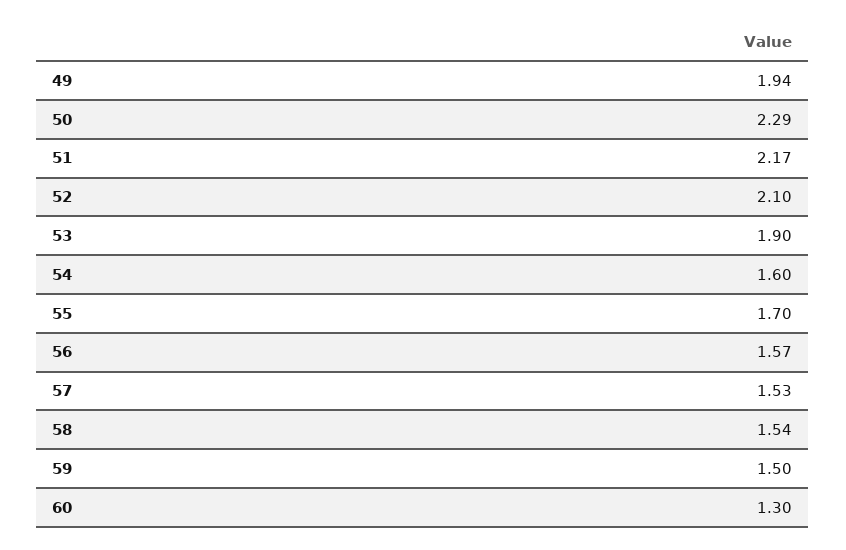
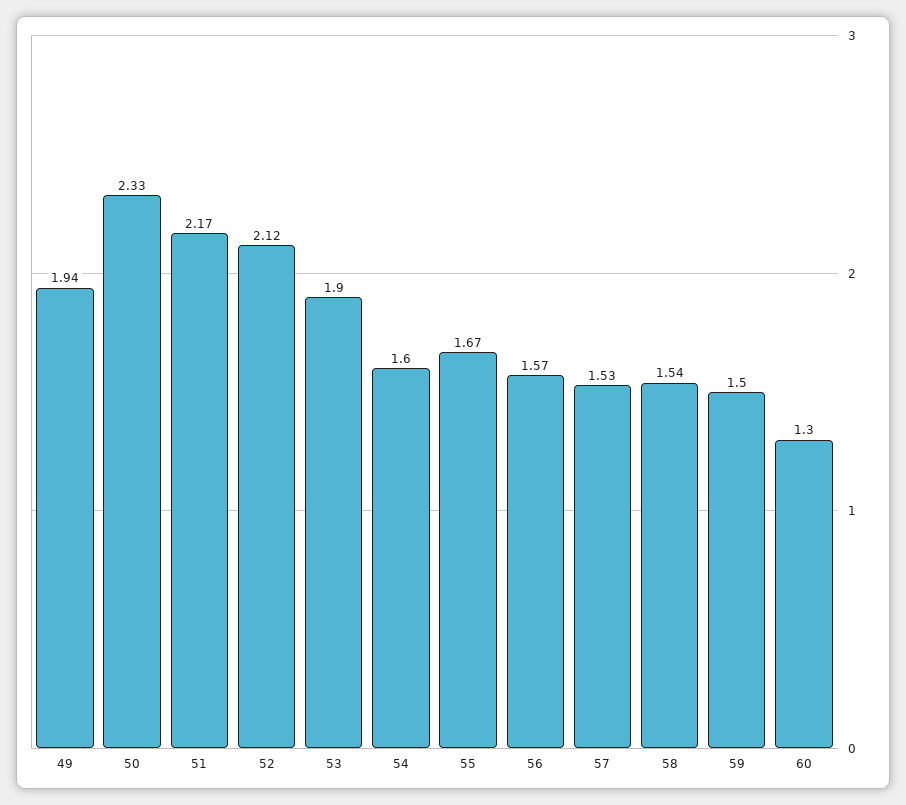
  {
    "49": 1.94,
-   "50": 2.29,
+   "50": 2.33,
    "51": 2.17,
-   "52": 2.1,
+   "52": 2.12,
    "53": 1.9,
    "54": 1.6,
-   "55": 1.7,
+   "55": 1.67,
    "56": 1.57,
    "57": 1.53,
    "58": 1.54,
    "59": 1.5,
    "60": 1.3
  }

